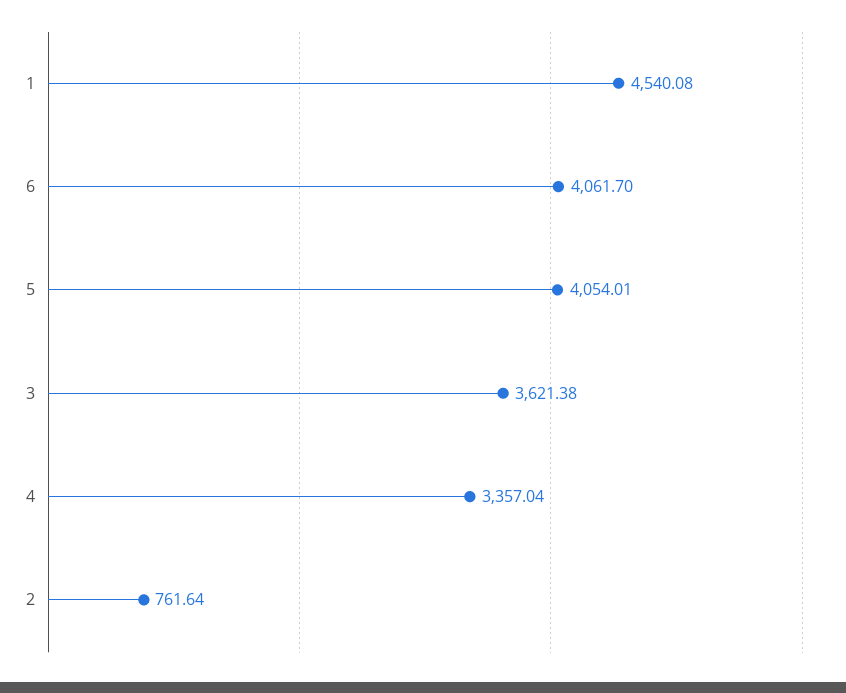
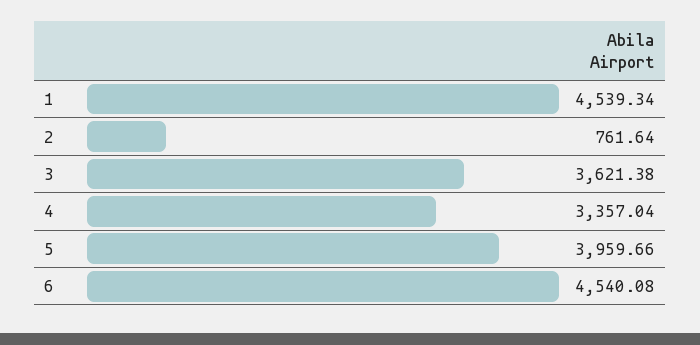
  {
-   "1": 4540.08,
+   "1": 4539.34,
-   "6": 4061.7,
+   "6": 4540.08,
-   "5": 4054.01,
+   "5": 3959.66,
    "3": 3621.38,
    "4": 3357.04,
    "2": 761.64
  }

